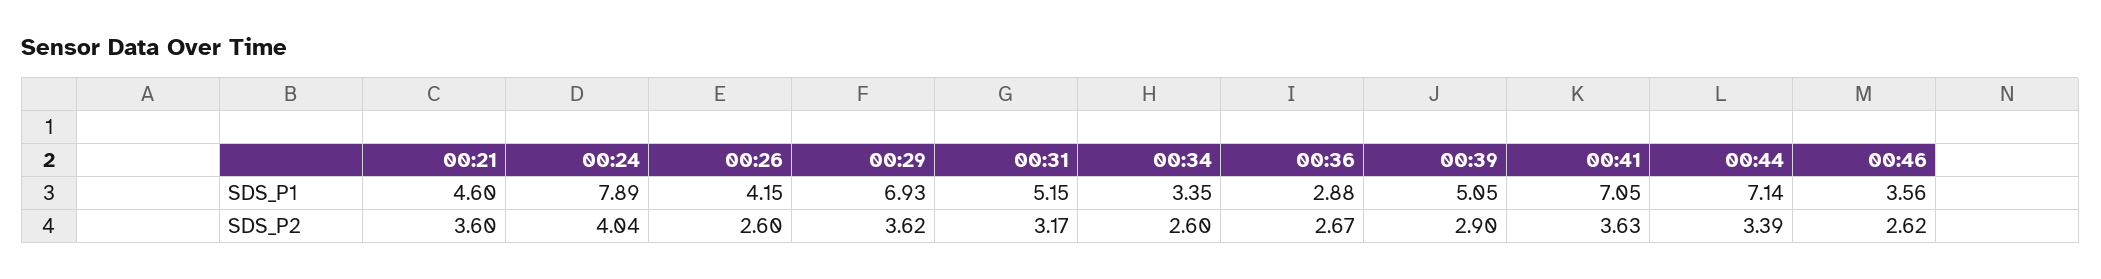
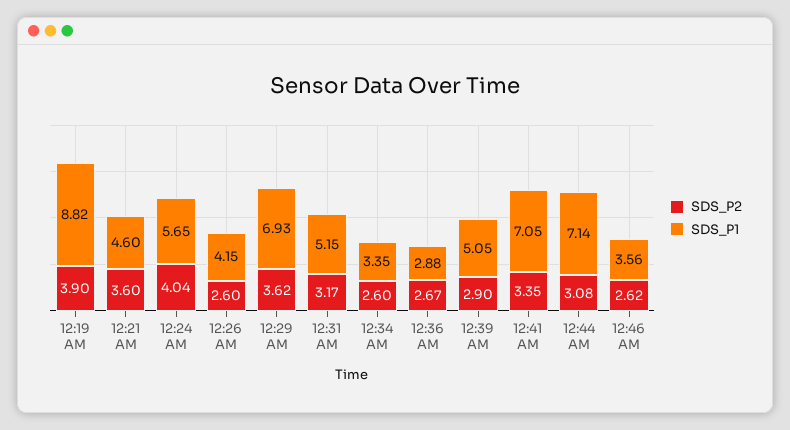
  {
    "SDS_P1": {
      "00:21": 4.6,
-     "00:24": 7.89,
+     "00:24": 5.65,
      "00:26": 4.15,
      "00:29": 6.93,
      "00:31": 5.15,
      "00:34": 3.35,
      "00:36": 2.88,
      "00:39": 5.05,
      "00:41": 7.05,
      "00:44": 7.14,
-     "00:46": 3.56
+     "00:46": 3.56,
+     "12:19 AM": 8.82
    },
    "SDS_P2": {
      "00:21": 3.6,
      "00:24": 4.04,
      "00:26": 2.6,
      "00:29": 3.62,
      "00:31": 3.17,
      "00:34": 2.6,
      "00:36": 2.67,
      "00:39": 2.9,
-     "00:41": 3.63,
+     "00:41": 3.35,
-     "00:44": 3.39,
+     "00:44": 3.08,
-     "00:46": 2.62
+     "00:46": 2.62,
+     "12:19 AM": 3.9
    }
  }

